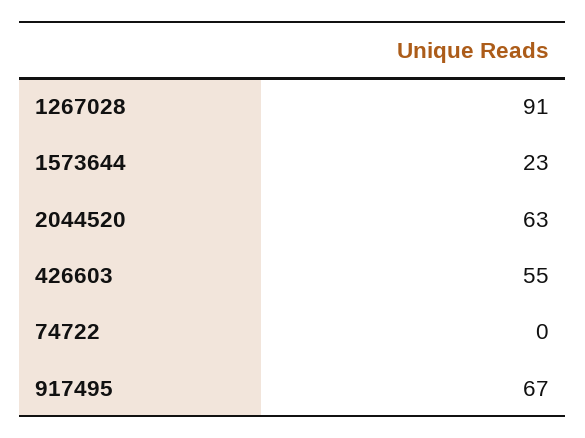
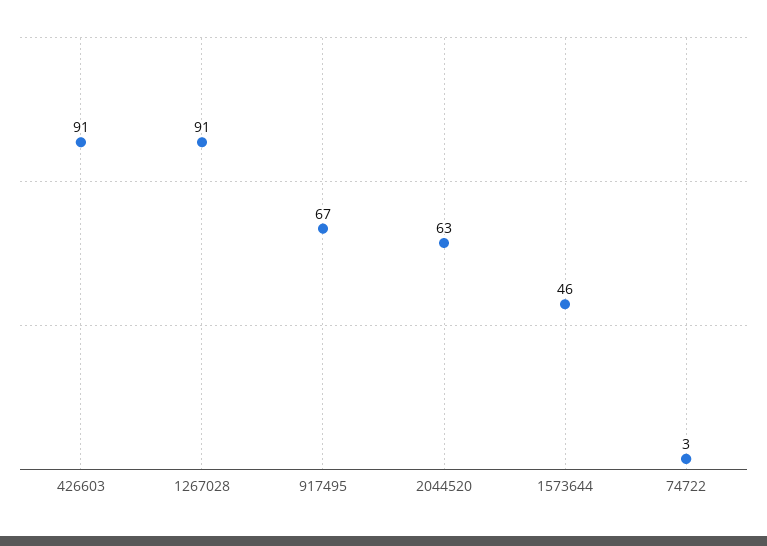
  {
    "1267028": 91,
-   "1573644": 23,
+   "1573644": 46,
    "2044520": 63,
-   "426603": 55,
+   "426603": 91,
-   "74722": 0,
+   "74722": 3,
    "917495": 67
  }

